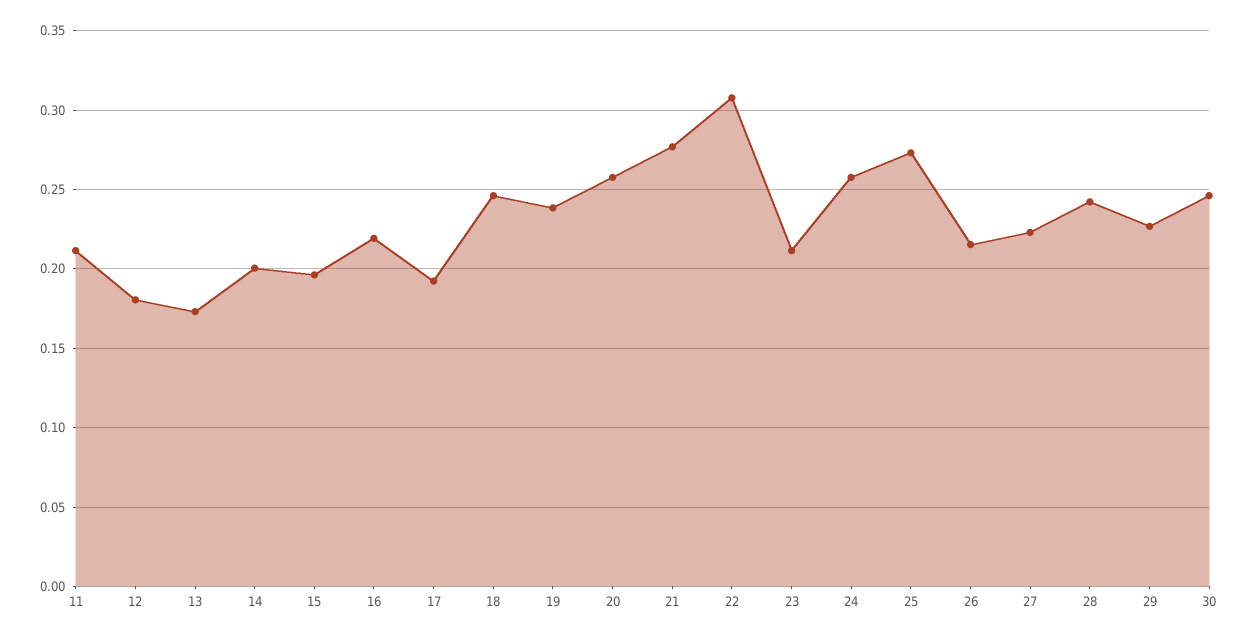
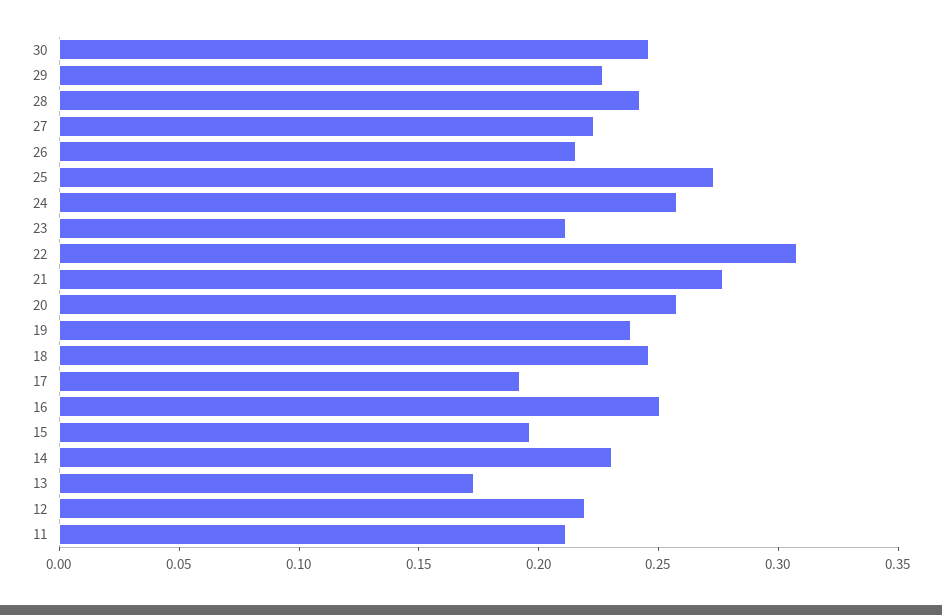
  {
    "11": 0.21,
-   "12": 0.18,
+   "12": 0.22,
    "13": 0.175,
-   "14": 0.2,
+   "14": 0.23,
    "15": 0.195,
-   "16": 0.22,
+   "16": 0.25,
    "17": 0.19,
    "18": 0.245,
    "19": 0.24,
    "20": 0.26,
    "21": 0.275,
    "22": 0.31,
    "23": 0.21,
    "24": 0.26,
    "25": 0.275,
    "26": 0.215,
    "27": 0.225,
    "28": 0.24,
    "29": 0.225,
    "30": 0.245
  }

